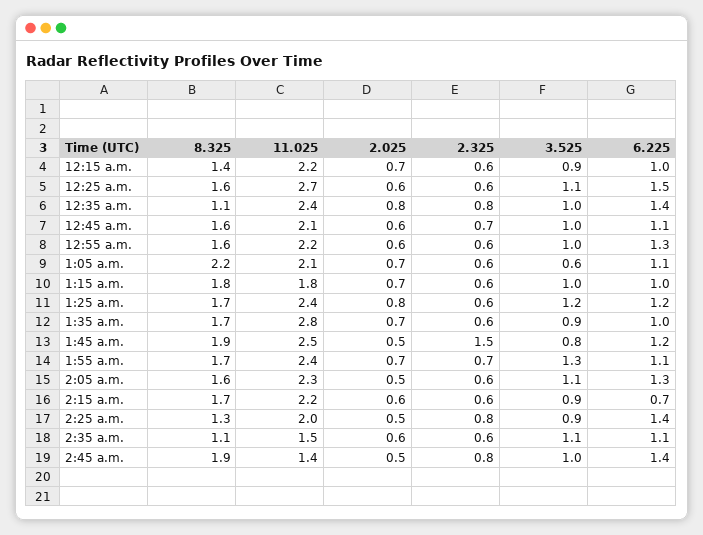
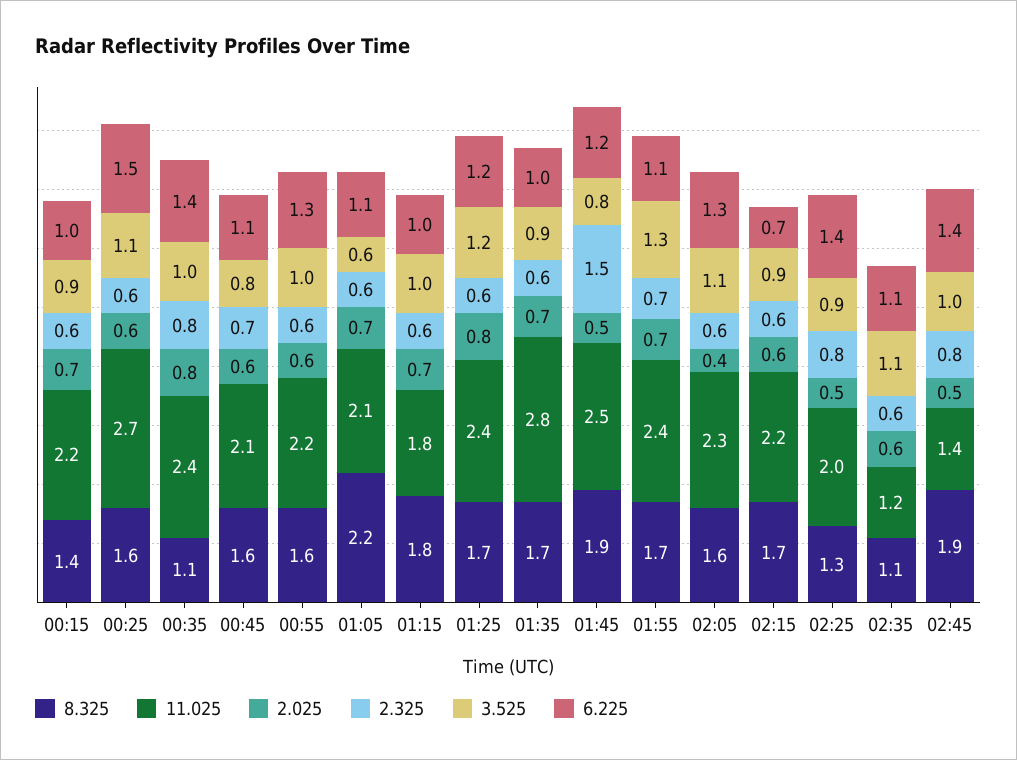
  {
    "8.325": {
      "12:15 a.m.": 1.4,
      "12:25 a.m.": 1.6,
      "12:35 a.m.": 1.1,
      "12:45 a.m.": 1.6,
      "12:55 a.m.": 1.6,
      "1:05 a.m.": 2.2,
      "1:15 a.m.": 1.8,
      "1:25 a.m.": 1.7,
      "1:35 a.m.": 1.7,
      "1:45 a.m.": 1.9,
      "1:55 a.m.": 1.7,
      "2:05 a.m.": 1.6,
      "2:15 a.m.": 1.7,
      "2:25 a.m.": 1.3,
      "2:35 a.m.": 1.1,
      "2:45 a.m.": 1.9
    },
    "11.025": {
      "12:15 a.m.": 2.2,
      "12:25 a.m.": 2.7,
      "12:35 a.m.": 2.4,
      "12:45 a.m.": 2.1,
      "12:55 a.m.": 2.2,
      "1:05 a.m.": 2.1,
      "1:15 a.m.": 1.8,
      "1:25 a.m.": 2.4,
      "1:35 a.m.": 2.8,
      "1:45 a.m.": 2.5,
      "1:55 a.m.": 2.4,
      "2:05 a.m.": 2.3,
      "2:15 a.m.": 2.2,
      "2:25 a.m.": 2,
-     "2:35 a.m.": 1.5,
+     "2:35 a.m.": 1.2,
      "2:45 a.m.": 1.4
    },
    "2.025": {
      "12:15 a.m.": 0.7,
      "12:25 a.m.": 0.6,
      "12:35 a.m.": 0.8,
      "12:45 a.m.": 0.6,
      "12:55 a.m.": 0.6,
      "1:05 a.m.": 0.7,
      "1:15 a.m.": 0.7,
      "1:25 a.m.": 0.8,
      "1:35 a.m.": 0.7,
      "1:45 a.m.": 0.5,
      "1:55 a.m.": 0.7,
-     "2:05 a.m.": 0.5,
+     "2:05 a.m.": 0.4,
      "2:15 a.m.": 0.6,
      "2:25 a.m.": 0.5,
      "2:35 a.m.": 0.6,
      "2:45 a.m.": 0.5
    },
    "2.325": {
      "12:15 a.m.": 0.6,
      "12:25 a.m.": 0.6,
      "12:35 a.m.": 0.8,
      "12:45 a.m.": 0.7,
      "12:55 a.m.": 0.6,
      "1:05 a.m.": 0.6,
      "1:15 a.m.": 0.6,
      "1:25 a.m.": 0.6,
      "1:35 a.m.": 0.6,
      "1:45 a.m.": 1.5,
      "1:55 a.m.": 0.7,
      "2:05 a.m.": 0.6,
      "2:15 a.m.": 0.6,
      "2:25 a.m.": 0.8,
      "2:35 a.m.": 0.6,
      "2:45 a.m.": 0.8
    },
    "3.525": {
      "12:15 a.m.": 0.9,
      "12:25 a.m.": 1.1,
      "12:35 a.m.": 1,
-     "12:45 a.m.": 1,
+     "12:45 a.m.": 0.8,
      "12:55 a.m.": 1,
      "1:05 a.m.": 0.6,
      "1:15 a.m.": 1,
      "1:25 a.m.": 1.2,
      "1:35 a.m.": 0.9,
      "1:45 a.m.": 0.8,
      "1:55 a.m.": 1.3,
      "2:05 a.m.": 1.1,
      "2:15 a.m.": 0.9,
      "2:25 a.m.": 0.9,
      "2:35 a.m.": 1.1,
      "2:45 a.m.": 1
    },
    "6.225": {
      "12:15 a.m.": 1,
      "12:25 a.m.": 1.5,
      "12:35 a.m.": 1.4,
      "12:45 a.m.": 1.1,
      "12:55 a.m.": 1.3,
      "1:05 a.m.": 1.1,
      "1:15 a.m.": 1,
      "1:25 a.m.": 1.2,
      "1:35 a.m.": 1,
      "1:45 a.m.": 1.2,
      "1:55 a.m.": 1.1,
      "2:05 a.m.": 1.3,
      "2:15 a.m.": 0.7,
      "2:25 a.m.": 1.4,
      "2:35 a.m.": 1.1,
      "2:45 a.m.": 1.4
    }
  }

